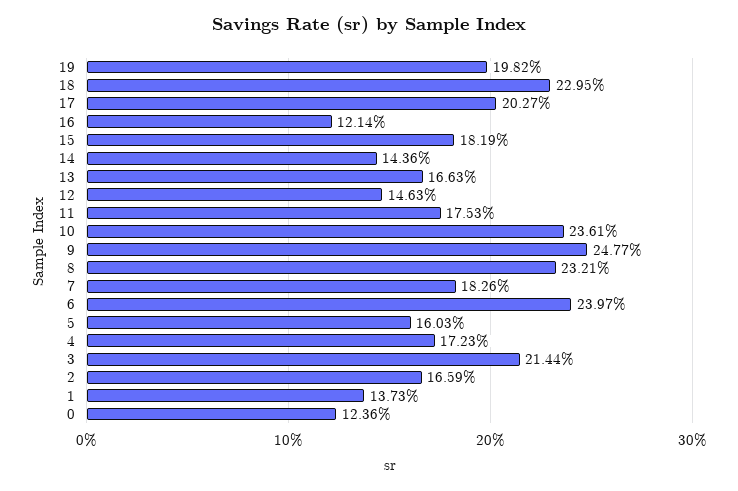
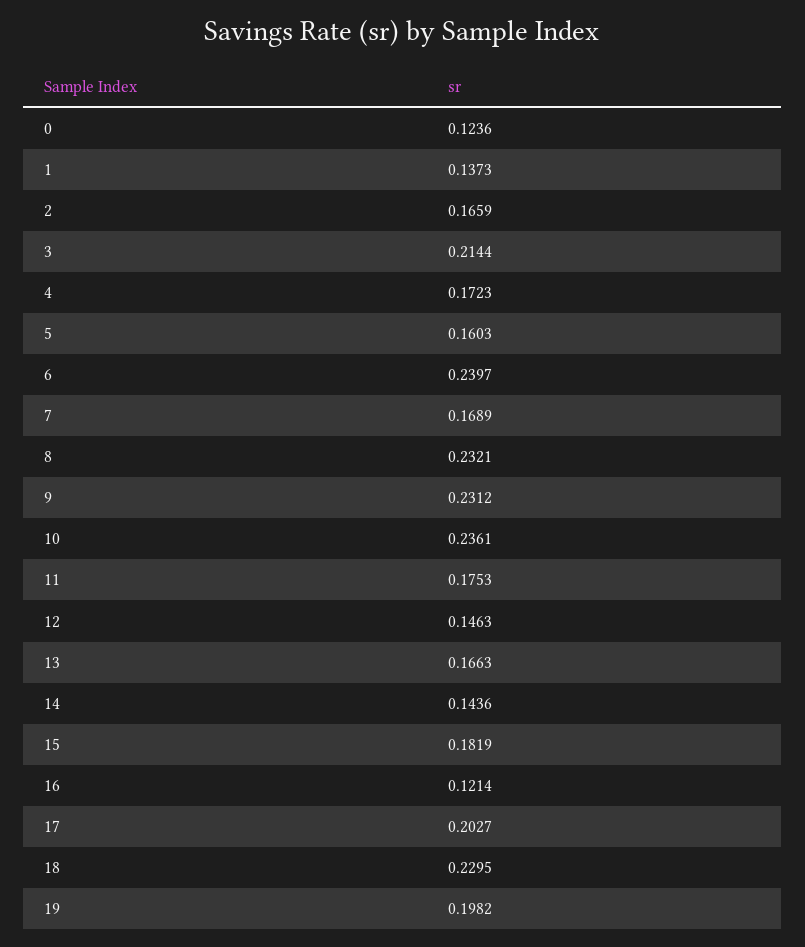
  {
    "19": 0.1982,
    "18": 0.2295,
    "17": 0.2027,
    "16": 0.1214,
    "15": 0.1819,
    "14": 0.1436,
    "13": 0.1663,
    "12": 0.1463,
    "11": 0.1753,
    "10": 0.2361,
-   "9": 0.2477,
+   "9": 0.2312,
    "8": 0.2321,
-   "7": 0.1826,
+   "7": 0.1689,
    "6": 0.2397,
    "5": 0.1603,
    "4": 0.1723,
    "3": 0.2144,
    "2": 0.1659,
    "1": 0.1373,
    "0": 0.1236
  }

